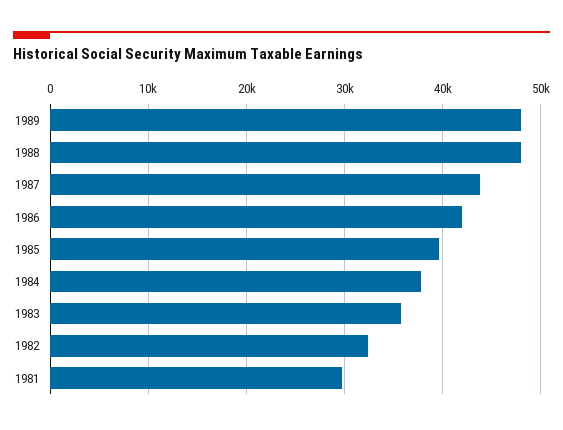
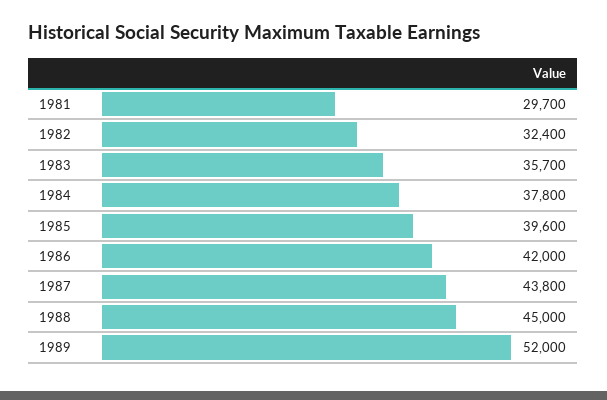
  {
-   "1989": 48000,
+   "1989": 52000,
-   "1988": 48000,
+   "1988": 45000,
    "1987": 43800,
    "1986": 42000,
    "1985": 39600,
    "1984": 37800,
    "1983": 35700,
    "1982": 32400,
    "1981": 29700
  }

